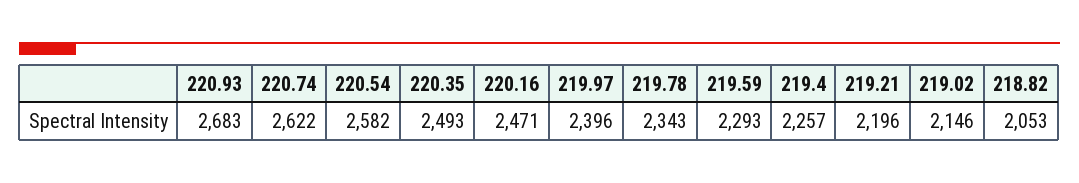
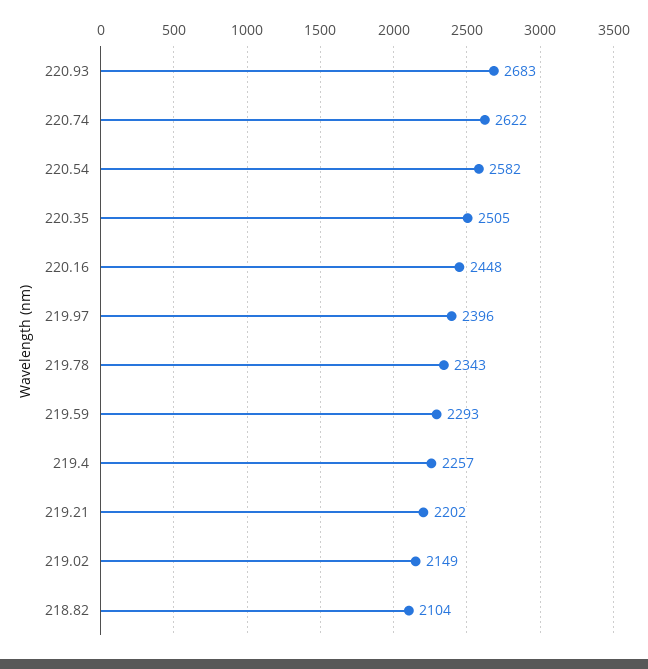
  {
    "220.93": 2683,
    "220.74": 2622,
    "220.54": 2582,
-   "220.35": 2493,
+   "220.35": 2505,
-   "220.16": 2471,
+   "220.16": 2448,
    "219.97": 2396,
    "219.78": 2343,
    "219.59": 2293,
    "219.4": 2257,
-   "219.21": 2196,
+   "219.21": 2202,
-   "219.02": 2146,
+   "219.02": 2149,
-   "218.82": 2053
+   "218.82": 2104
  }

